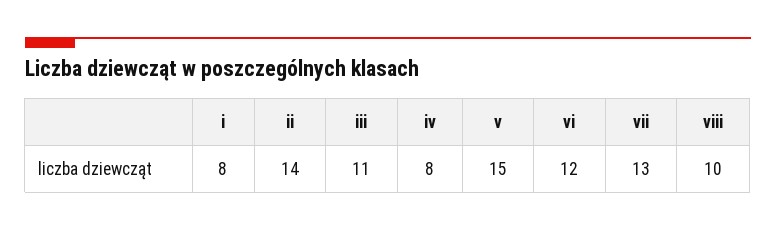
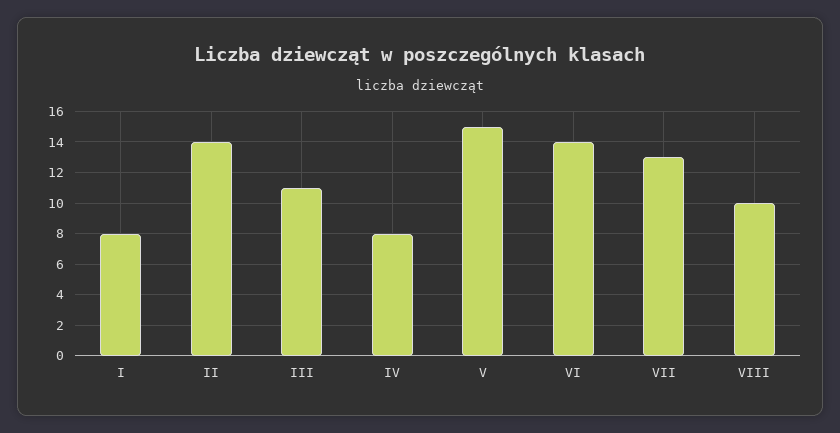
  {
    "i": 8,
    "ii": 14,
    "iii": 11,
    "iv": 8,
    "v": 15,
-   "vi": 12,
+   "vi": 14,
    "vii": 13,
    "viii": 10
  }

